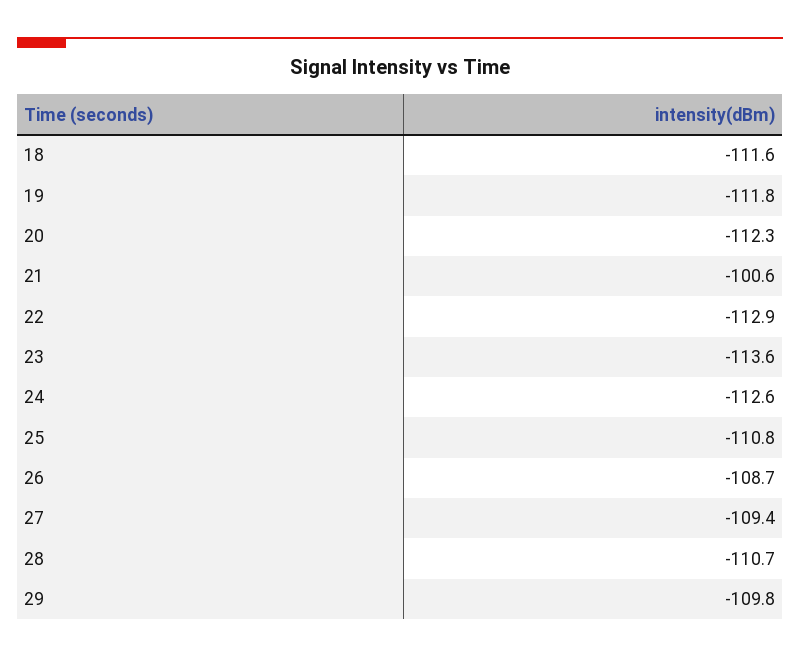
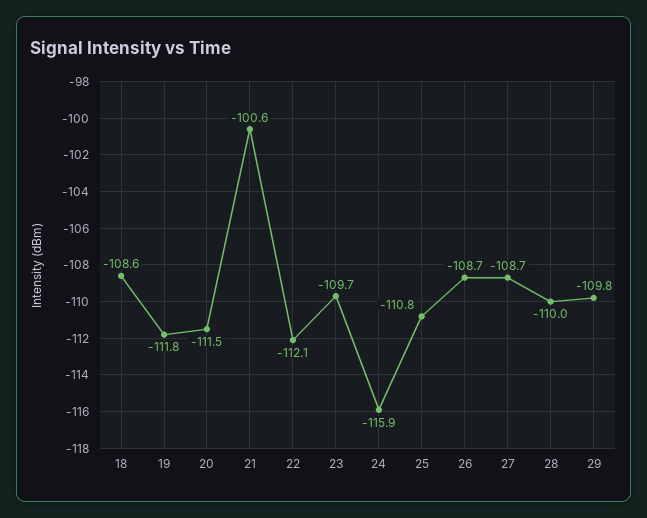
  {
-   "18": -111.6,
+   "18": -108.6,
    "19": -111.8,
-   "20": -112.3,
+   "20": -111.5,
    "21": -100.6,
-   "22": -112.9,
+   "22": -112.1,
-   "23": -113.6,
+   "23": -109.7,
-   "24": -112.6,
+   "24": -115.9,
    "25": -110.8,
    "26": -108.7,
-   "27": -109.4,
+   "27": -108.7,
-   "28": -110.7,
+   "28": -110,
    "29": -109.8
  }

